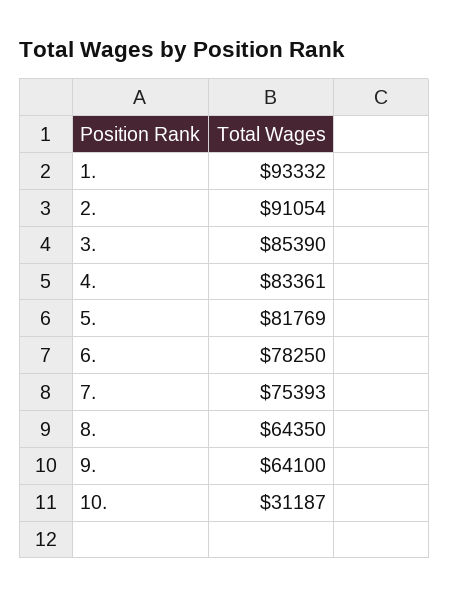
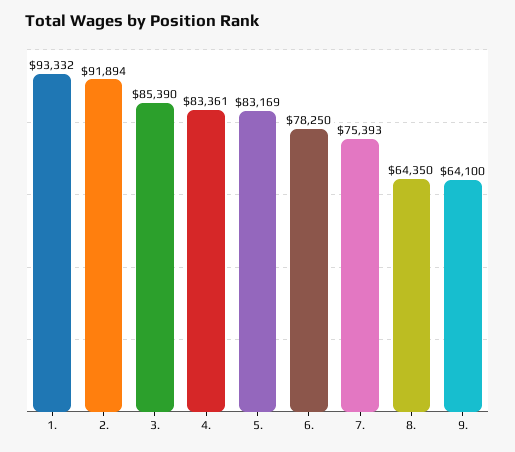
  {
    "1.": 93332,
-   "2.": 91054,
+   "2.": 91894,
    "3.": 85390,
    "4.": 83361,
-   "5.": 81769,
+   "5.": 83169,
    "6.": 78250,
    "7.": 75393,
    "8.": 64350,
-   "9.": 64100,
+   "9.": 64100
-   "10.": 31187
  }

